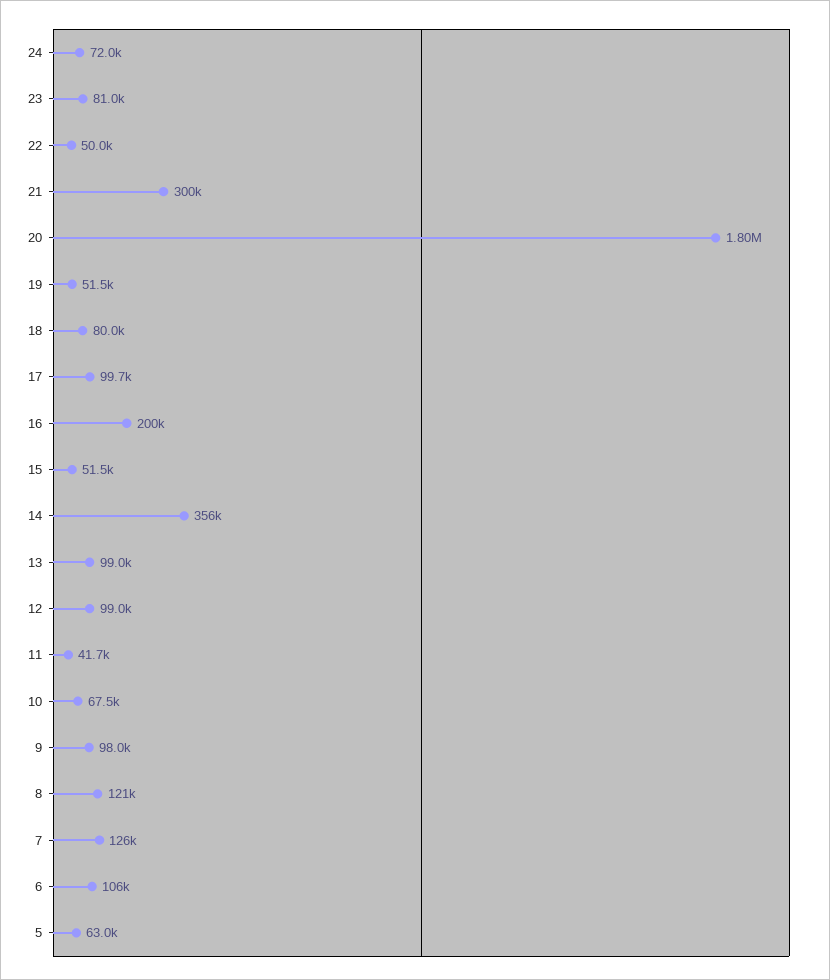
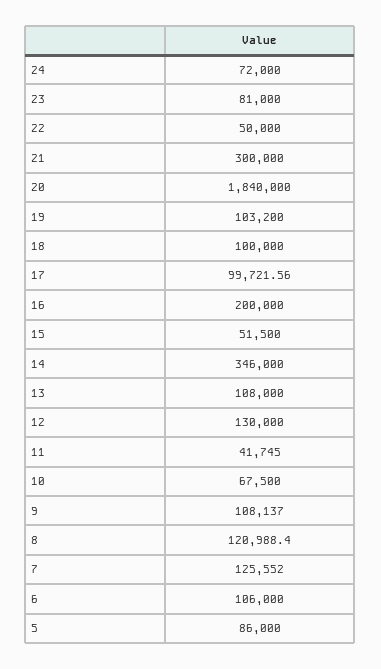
  {
    "24": 72000,
    "23": 81000,
    "22": 50000,
    "21": 300000,
-   "20": 1800000,
+   "20": 1840000,
-   "19": 51500,
+   "19": 103200,
-   "18": 80000,
+   "18": 100000,
    "17": 99721.56,
    "16": 200000,
    "15": 51500,
-   "14": 356000,
+   "14": 346000,
-   "13": 99000,
+   "13": 108000,
-   "12": 99000,
+   "12": 130000,
    "11": 41745,
    "10": 67500,
-   "9": 98000,
+   "9": 108137,
    "8": 120988.4,
    "7": 125552,
    "6": 106000,
-   "5": 63000
+   "5": 86000
  }

